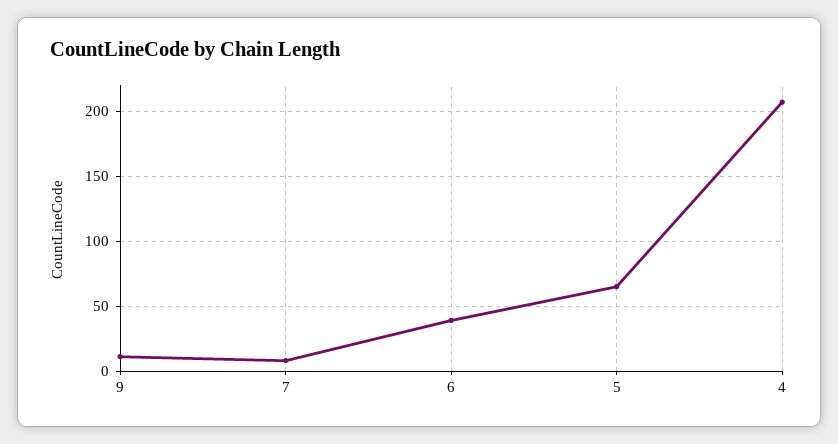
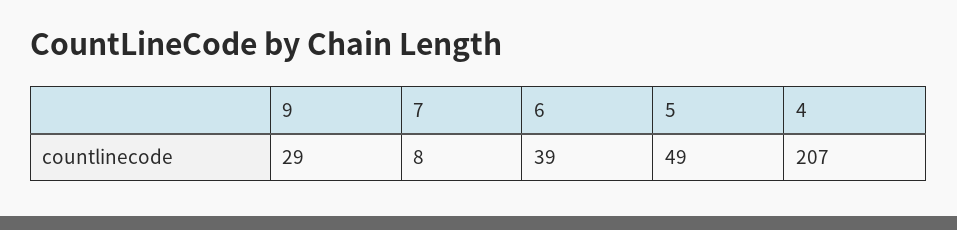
  {
-   "9": 10,
+   "9": 29,
    "7": 8,
    "6": 39,
-   "5": 65,
+   "5": 49,
    "4": 207
  }

